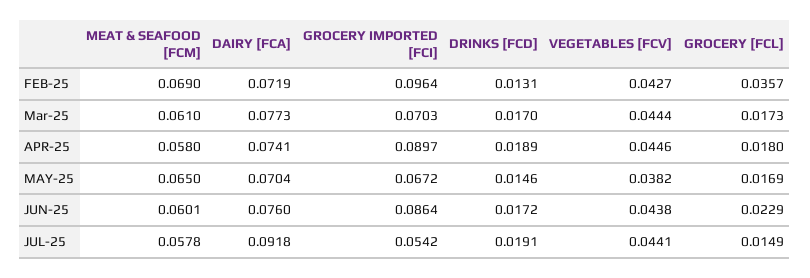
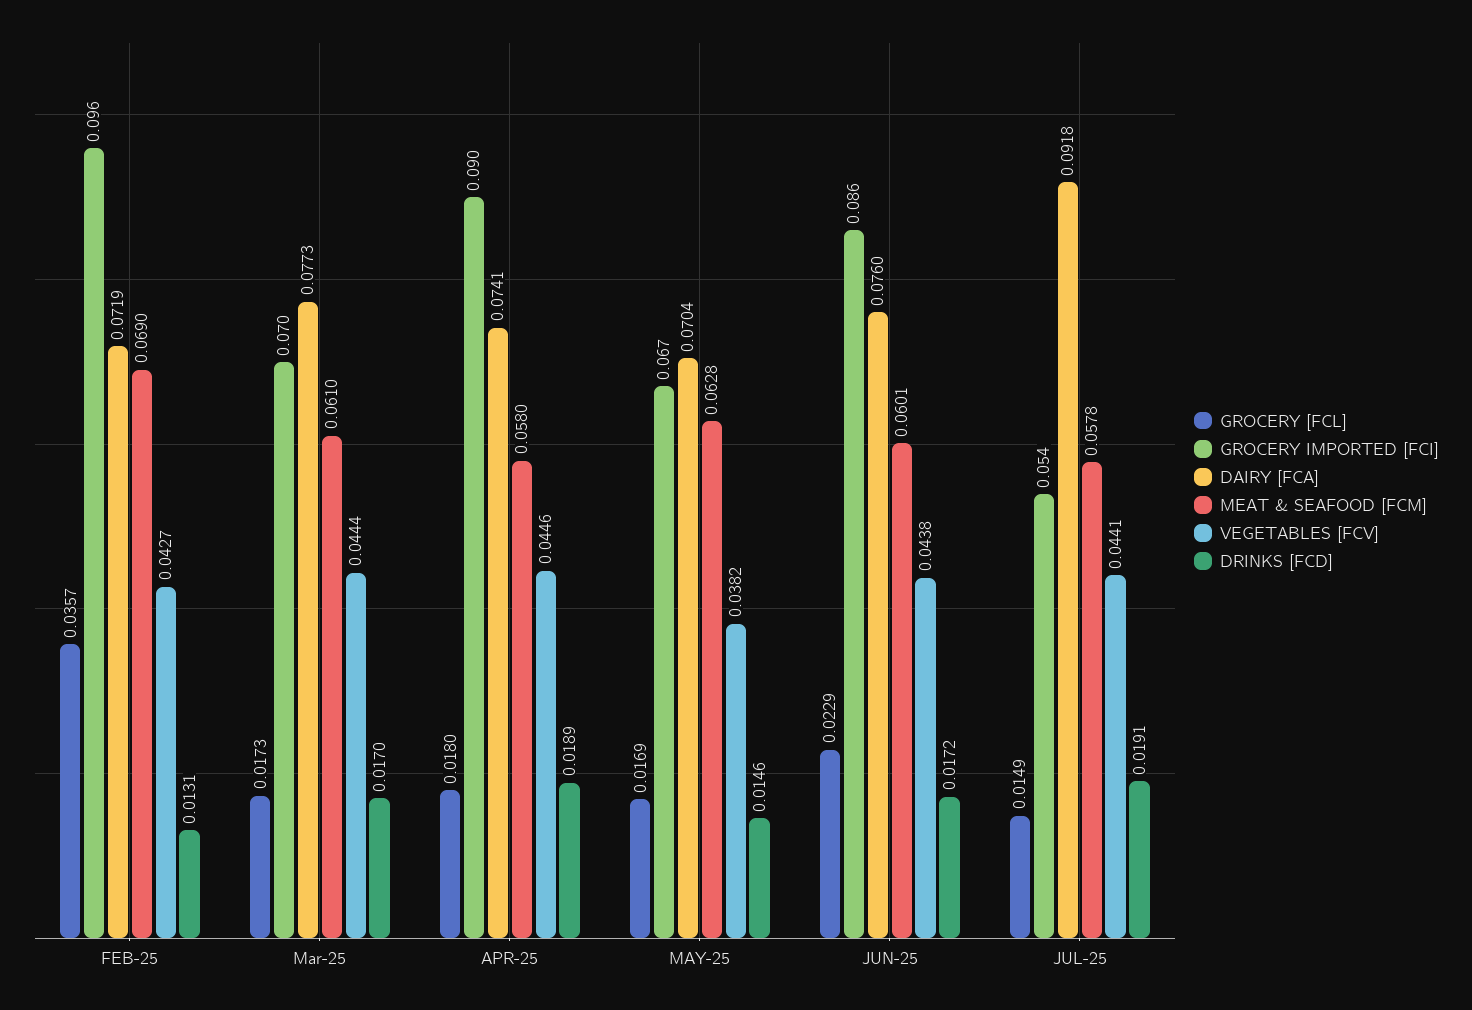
  {
    "MEAT & SEAFOOD [FCM]": {
      "FEB-25": 0.069,
      "Mar-25": 0.061,
      "APR-25": 0.058,
-     "MAY-25": 0.065,
+     "MAY-25": 0.0628,
      "JUN-25": 0.0601,
      "JUL-25": 0.0578
    },
    "DAIRY [FCA]": {
      "FEB-25": 0.0719,
      "Mar-25": 0.0773,
      "APR-25": 0.0741,
      "MAY-25": 0.0704,
      "JUN-25": 0.076,
      "JUL-25": 0.0918
    },
    "GROCERY IMPORTED [FCI]": {
      "FEB-25": 0.0964,
      "Mar-25": 0.0703,
      "APR-25": 0.0897,
      "MAY-25": 0.0672,
      "JUN-25": 0.0864,
      "JUL-25": 0.0542
    },
    "DRINKS [FCD]": {
      "FEB-25": 0.0131,
      "Mar-25": 0.017,
      "APR-25": 0.0189,
      "MAY-25": 0.0146,
      "JUN-25": 0.0172,
      "JUL-25": 0.0191
    },
    "VEGETABLES [FCV]": {
      "FEB-25": 0.0427,
      "Mar-25": 0.0444,
      "APR-25": 0.0446,
      "MAY-25": 0.0382,
      "JUN-25": 0.0438,
      "JUL-25": 0.0441
    },
    "GROCERY [FCL]": {
      "FEB-25": 0.0357,
      "Mar-25": 0.0173,
      "APR-25": 0.018,
      "MAY-25": 0.0169,
      "JUN-25": 0.0229,
      "JUL-25": 0.0149
    }
  }

